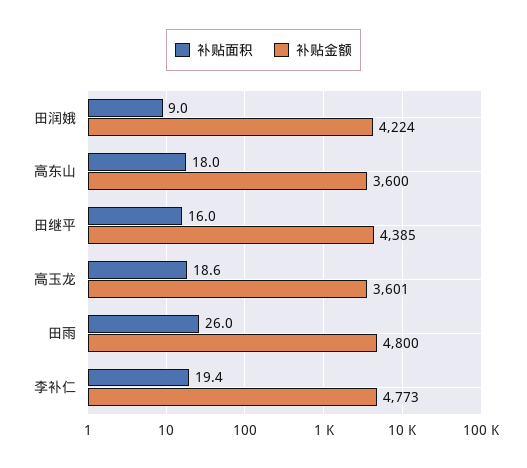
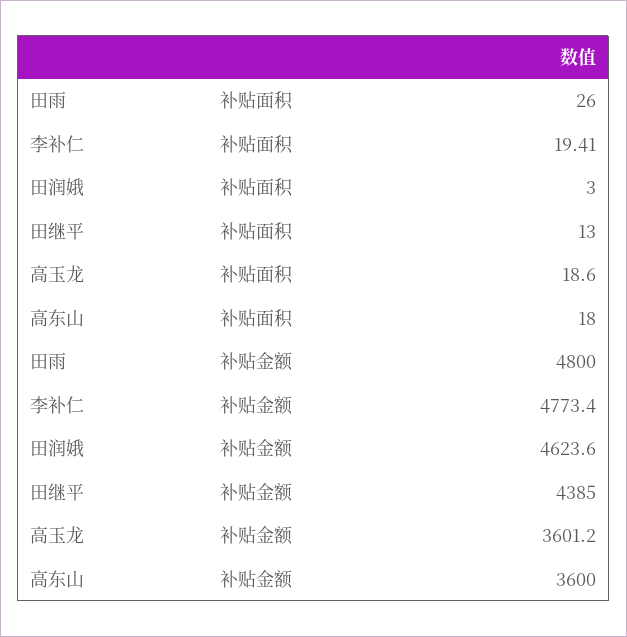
  {
    "补贴面积": {
-     "田润娥": 9,
+     "田润娥": 3,
      "高东山": 18,
-     "田继平": 16,
+     "田继平": 13,
      "高玉龙": 18.6,
      "田雨": 26,
      "李补仁": 19.41
    },
    "补贴金额": {
-     "田润娥": 4224,
+     "田润娥": 4623.6,
      "高东山": 3600,
      "田继平": 4385,
      "高玉龙": 3601.2,
      "田雨": 4800,
      "李补仁": 4773.4
    }
  }

